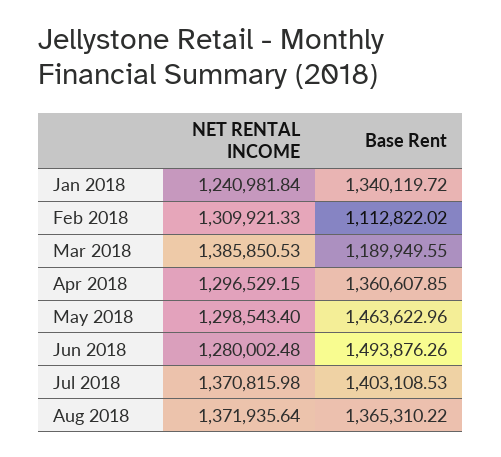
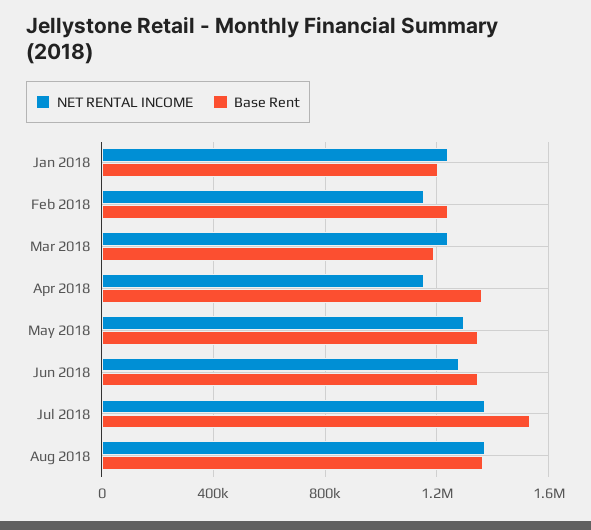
  {
    "NET RENTAL INCOME": {
      "Jan 2018": 1240981.84,
-     "Feb 2018": 1309921.33,
+     "Feb 2018": 1150000,
-     "Mar 2018": 1385850.53,
+     "Mar 2018": 1250000,
-     "Apr 2018": 1296529.15,
+     "Apr 2018": 1150000,
      "May 2018": 1298543.4,
      "Jun 2018": 1280002.48,
      "Jul 2018": 1370815.98,
      "Aug 2018": 1371935.64
    },
    "Base Rent": {
-     "Jan 2018": 1340119.72,
+     "Jan 2018": 1200000,
-     "Feb 2018": 1112822.02,
+     "Feb 2018": 1250000,
      "Mar 2018": 1189949.55,
      "Apr 2018": 1360607.85,
-     "May 2018": 1463622.96,
+     "May 2018": 1350000,
-     "Jun 2018": 1493876.26,
+     "Jun 2018": 1350000,
-     "Jul 2018": 1403108.53,
+     "Jul 2018": 1550000,
      "Aug 2018": 1365310.22
    }
  }

